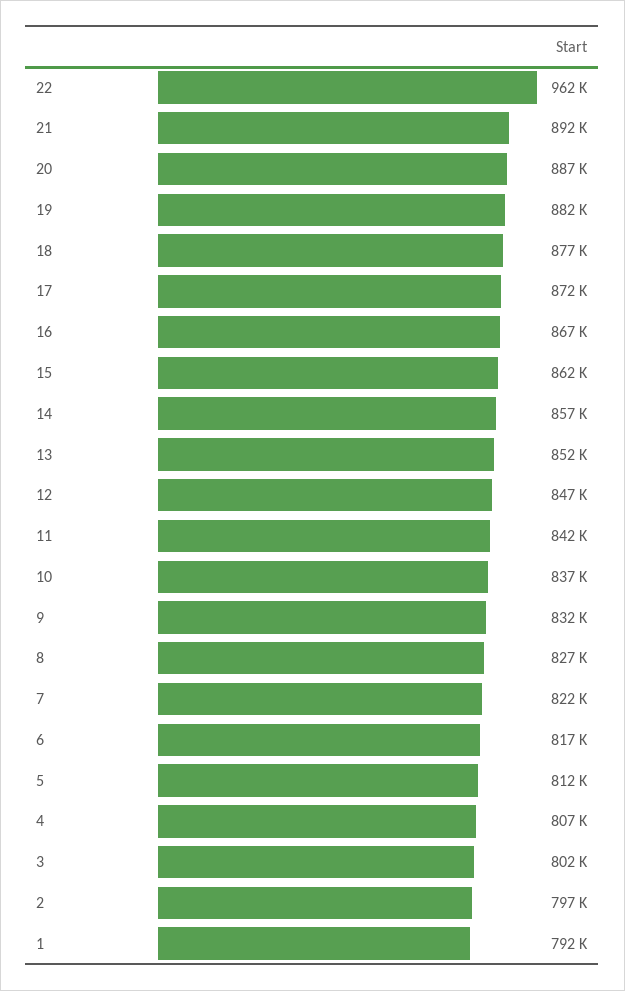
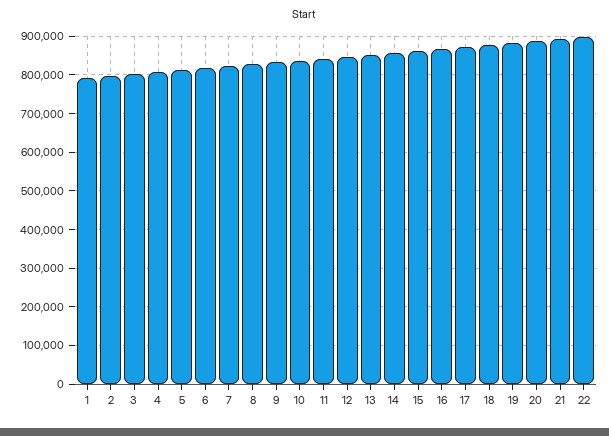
  {
-   "22": 962000,
+   "22": 900000,
    "21": 892000,
    "20": 887000,
    "19": 882000,
    "18": 877000,
    "17": 872000,
    "16": 867000,
    "15": 862000,
    "14": 857000,
    "13": 852000,
    "12": 847000,
    "11": 842000,
    "10": 837000,
    "9": 832000,
    "8": 827000,
    "7": 822000,
    "6": 817000,
    "5": 812000,
    "4": 807000,
    "3": 802000,
    "2": 797000,
    "1": 792000
  }

